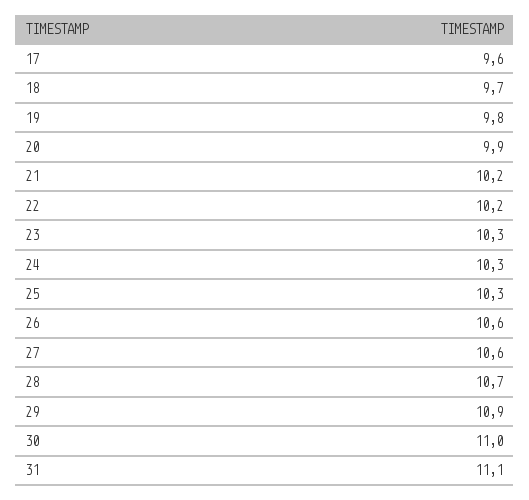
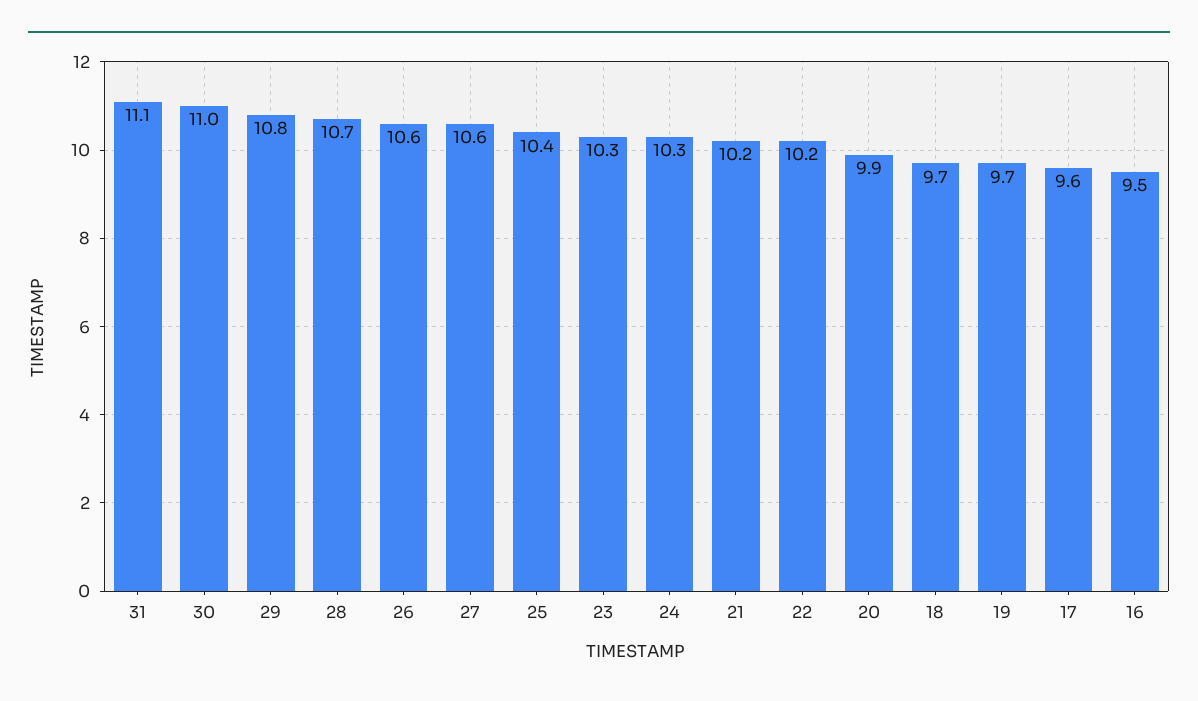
  {
    "17": 9.6,
    "18": 9.7,
-   "19": 9.8,
+   "19": 9.7,
    "20": 9.9,
    "21": 10.2,
    "22": 10.2,
    "23": 10.3,
    "24": 10.3,
-   "25": 10.3,
+   "25": 10.4,
    "26": 10.6,
    "27": 10.6,
    "28": 10.7,
-   "29": 10.9,
+   "29": 10.8,
    "30": 11,
-   "31": 11.1
+   "31": 11.1,
+   "16": 9.5
  }

